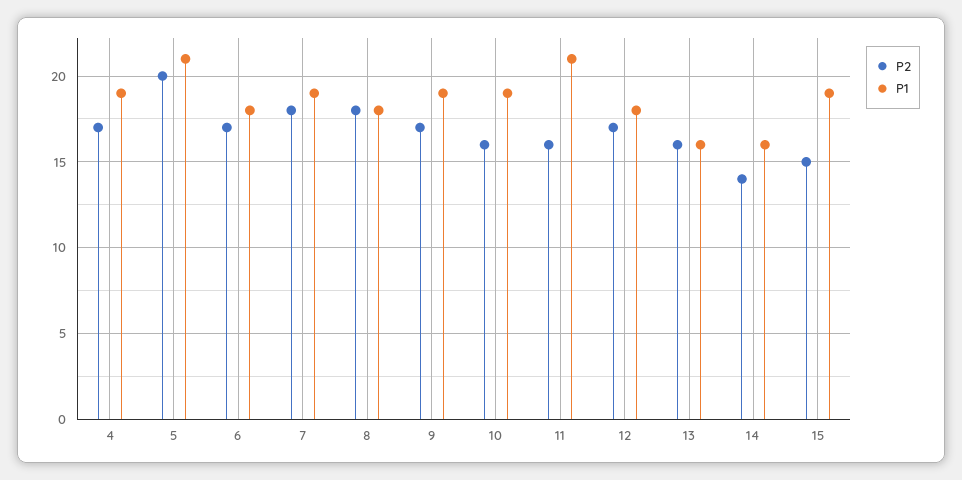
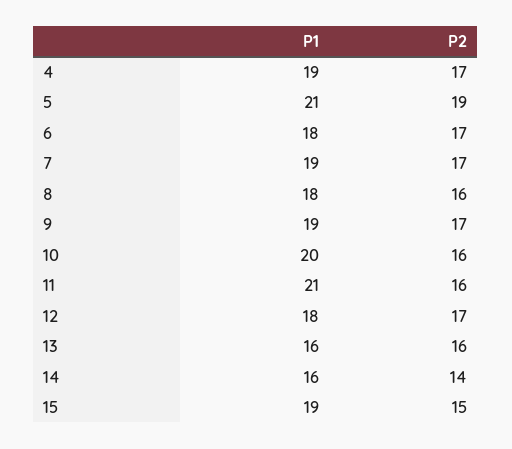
  {
    "P2": {
      "4": 17,
-     "5": 20,
+     "5": 19,
      "6": 17,
-     "7": 18,
+     "7": 17,
-     "8": 18,
+     "8": 16,
      "9": 17,
      "10": 16,
      "11": 16,
      "12": 17,
      "13": 16,
      "14": 14,
      "15": 15
    },
    "P1": {
      "4": 19,
      "5": 21,
      "6": 18,
      "7": 19,
      "8": 18,
      "9": 19,
-     "10": 19,
+     "10": 20,
      "11": 21,
      "12": 18,
      "13": 16,
      "14": 16,
      "15": 19
    }
  }

